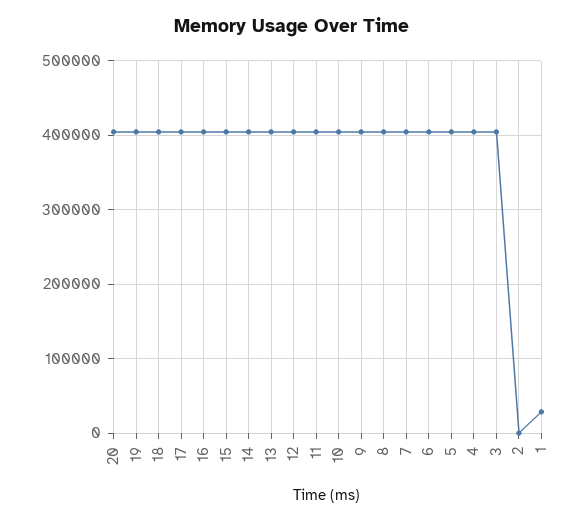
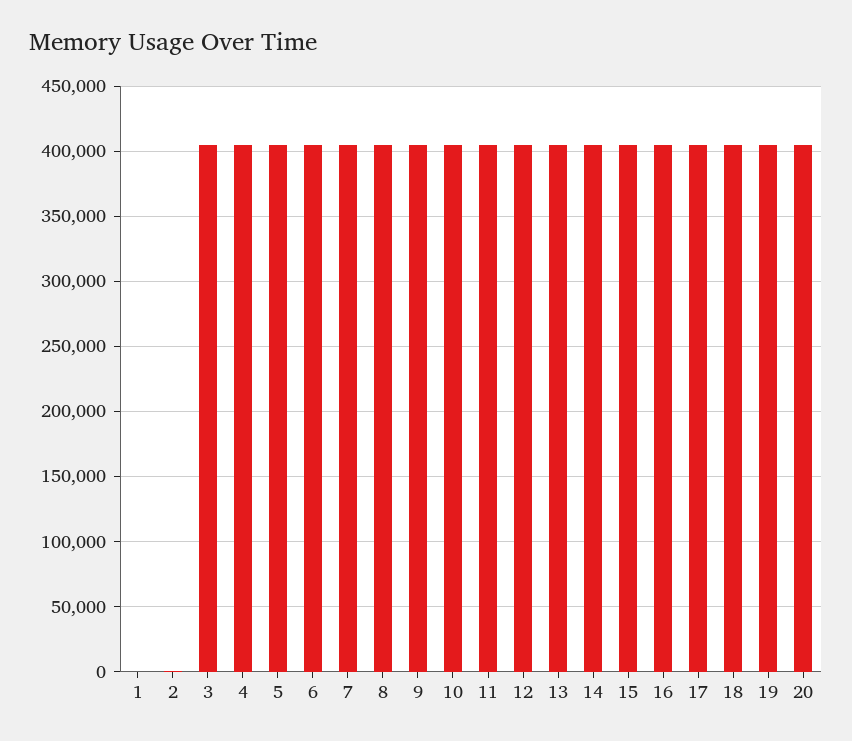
  {
    "20": 405000,
    "19": 405000,
    "18": 405000,
    "17": 405000,
    "16": 405000,
    "15": 405000,
    "14": 405000,
    "13": 405000,
    "12": 405000,
    "11": 405000,
    "10": 405000,
    "9": 405000,
    "8": 405000,
    "7": 405000,
    "6": 405000,
    "5": 405000,
    "4": 405000,
    "3": 405000,
    "2": 0,
-   "1": 30000
+   "1": 0
  }

